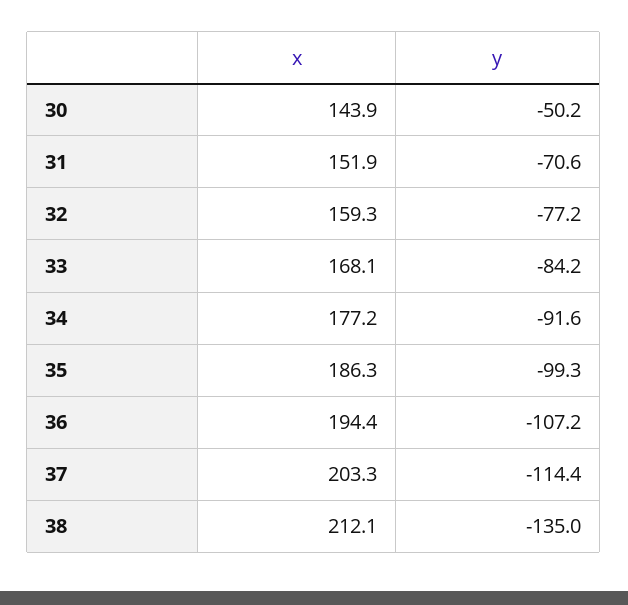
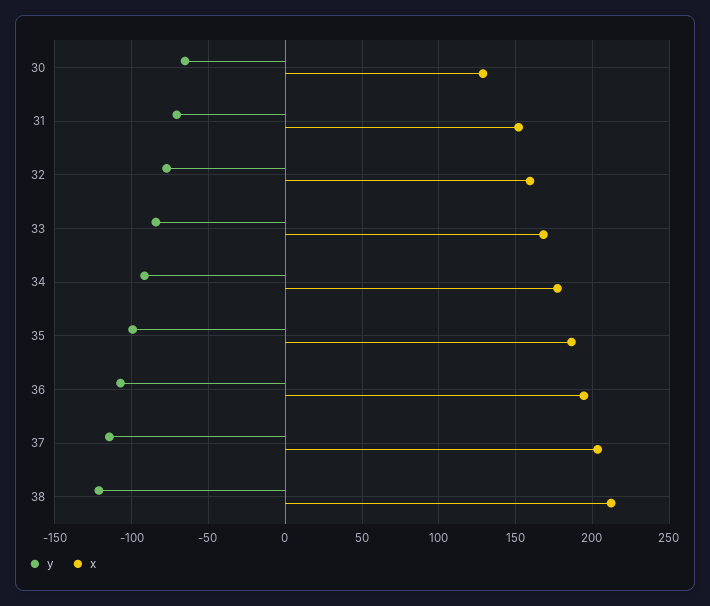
  {
    "x": {
-     "30": 143.9,
+     "30": 130,
      "31": 151.9,
      "32": 159.3,
      "33": 168.1,
      "34": 177.2,
      "35": 186.3,
      "36": 194.4,
      "37": 203.3,
      "38": 212.1
    },
    "y": {
-     "30": -50.2,
+     "30": -65,
      "31": -70.6,
      "32": -77.2,
      "33": -84.2,
      "34": -91.6,
      "35": -99.3,
      "36": -107.2,
      "37": -114.4,
-     "38": -135
+     "38": -120
    }
  }

